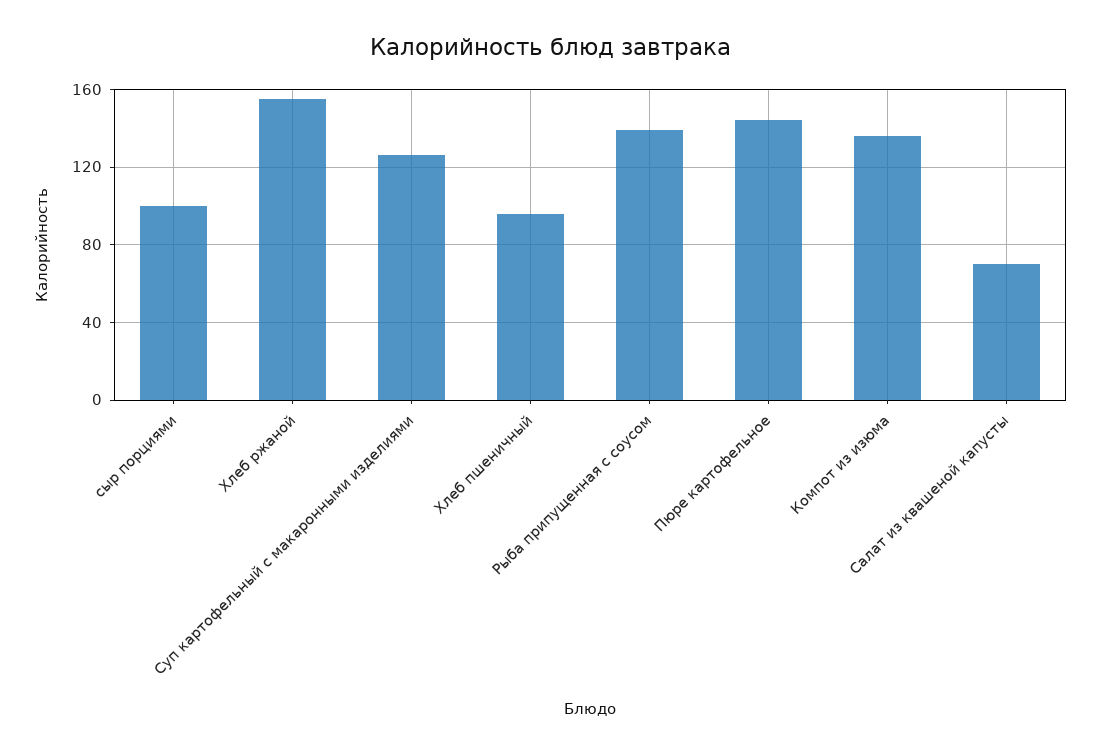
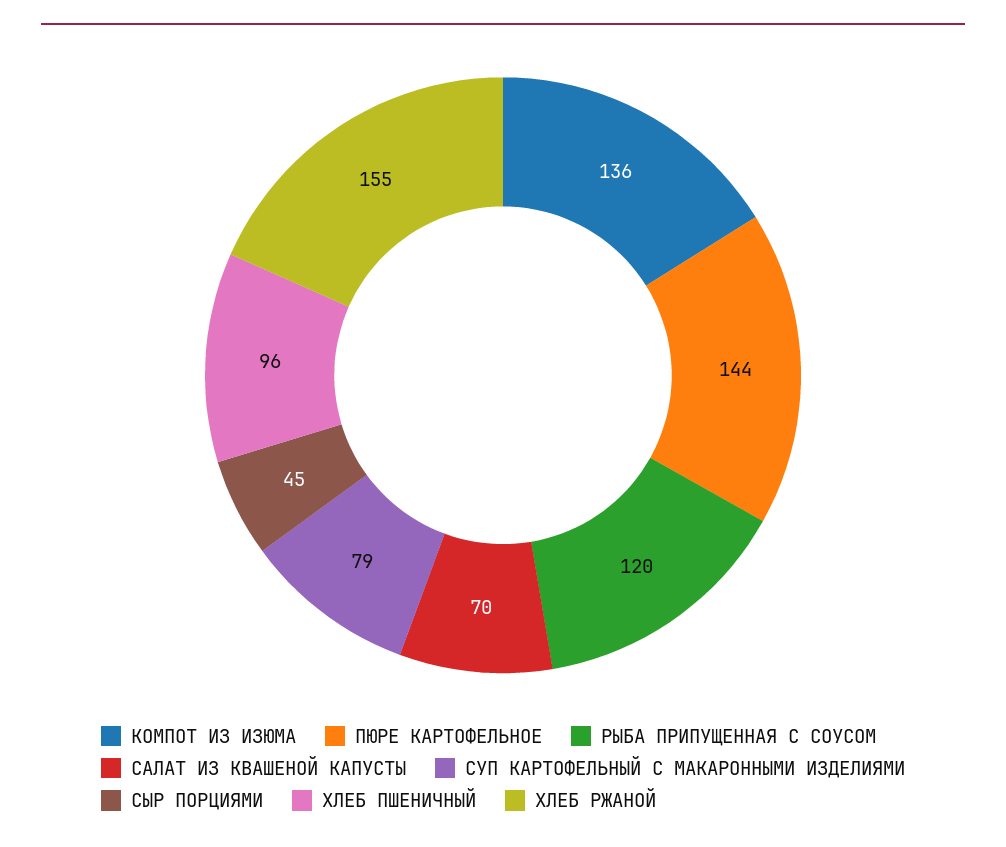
  {
-   "сыр порциями": 100,
+   "сыр порциями": 45,
    "Хлеб ржаной": 155,
-   "Суп картофельный с макаронными изделиями": 125,
+   "Суп картофельный с макаронными изделиями": 79,
    "Хлеб пшеничный": 96,
-   "Рыба припущенная с соусом": 140,
+   "Рыба припущенная с соусом": 120,
    "Пюре картофельное": 144,
    "Компот из изюма": 136,
    "Салат из квашеной капусты": 70
  }

